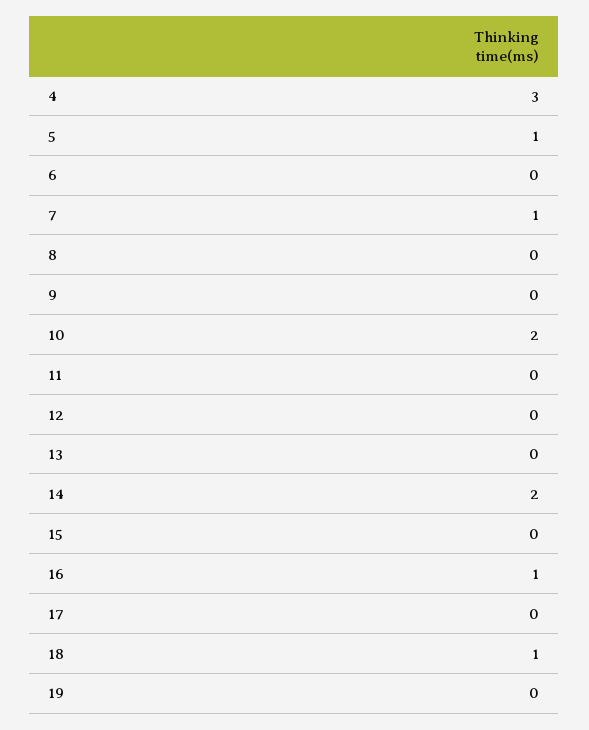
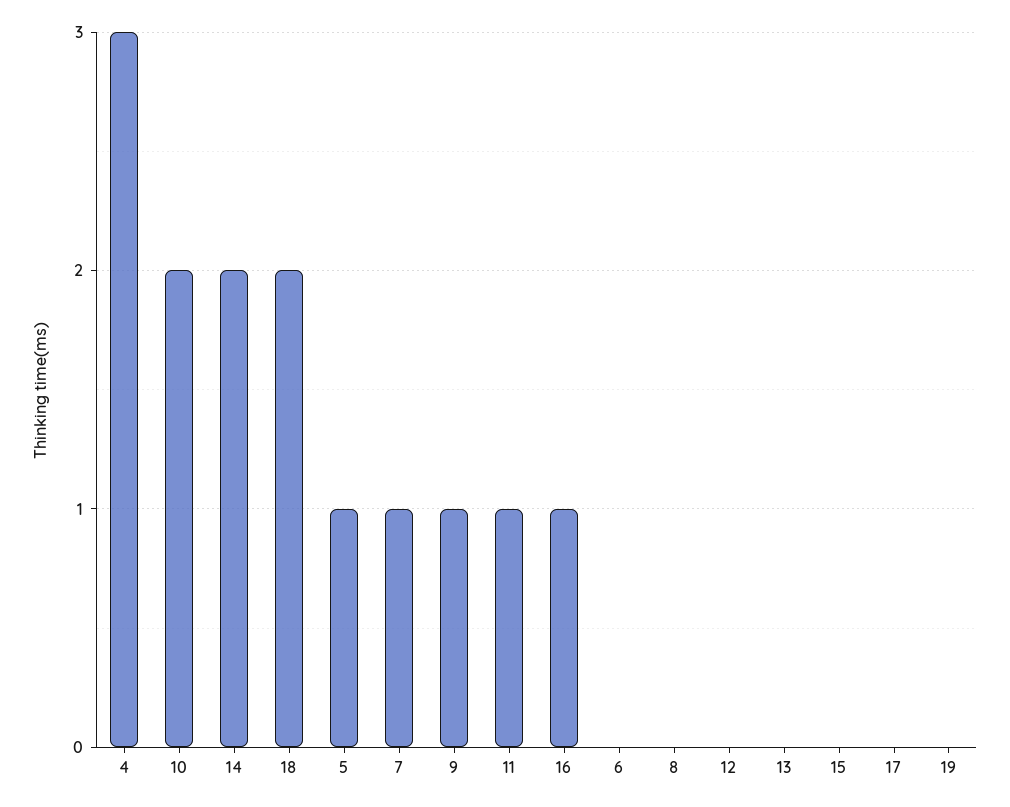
  {
    "4": 3,
    "5": 1,
    "6": 0,
    "7": 1,
    "8": 0,
-   "9": 0,
+   "9": 1,
    "10": 2,
-   "11": 0,
+   "11": 1,
    "12": 0,
    "13": 0,
    "14": 2,
    "15": 0,
    "16": 1,
    "17": 0,
-   "18": 1,
+   "18": 2,
    "19": 0
  }

